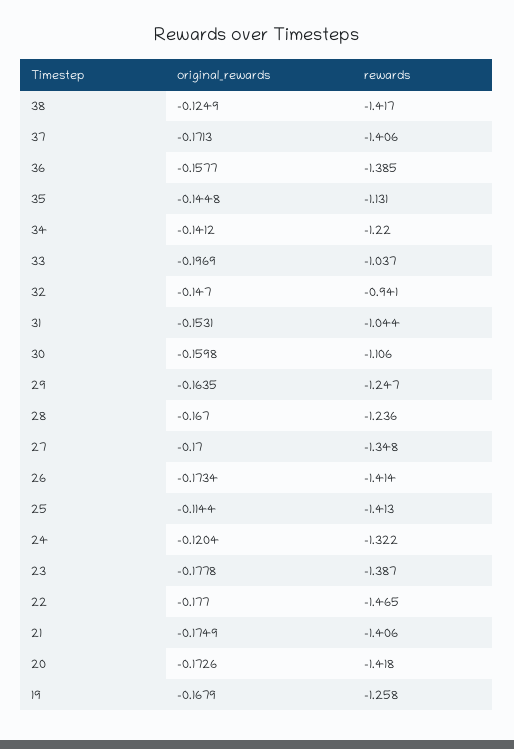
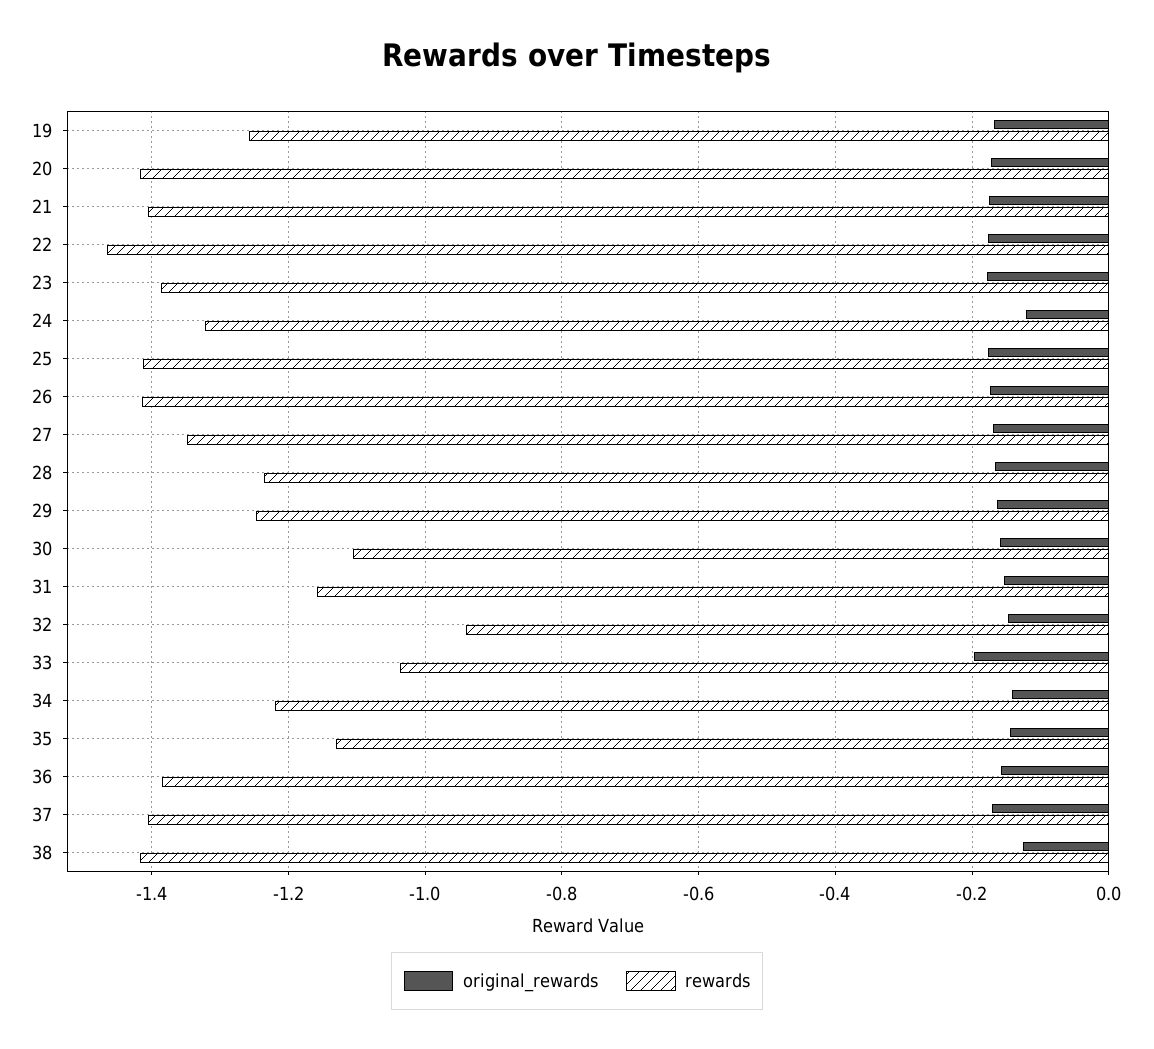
  {
    "original_rewards": {
      "38": -0.1249,
      "37": -0.1713,
      "36": -0.1577,
      "35": -0.1448,
      "34": -0.1412,
      "33": -0.1969,
      "32": -0.147,
      "31": -0.1531,
      "30": -0.1598,
      "29": -0.1635,
      "28": -0.167,
      "27": -0.17,
      "26": -0.1734,
-     "25": -0.1144,
+     "25": -0.18,
      "24": -0.1204,
      "23": -0.1778,
      "22": -0.177,
      "21": -0.1749,
      "20": -0.1726,
      "19": -0.1679
    },
    "rewards": {
      "38": -1.417,
      "37": -1.406,
      "36": -1.385,
      "35": -1.131,
      "34": -1.22,
      "33": -1.037,
      "32": -0.941,
-     "31": -1.044,
+     "31": -1.16,
      "30": -1.106,
      "29": -1.247,
      "28": -1.236,
      "27": -1.348,
      "26": -1.414,
      "25": -1.413,
      "24": -1.322,
      "23": -1.387,
      "22": -1.465,
      "21": -1.406,
      "20": -1.418,
      "19": -1.258
    }
  }

